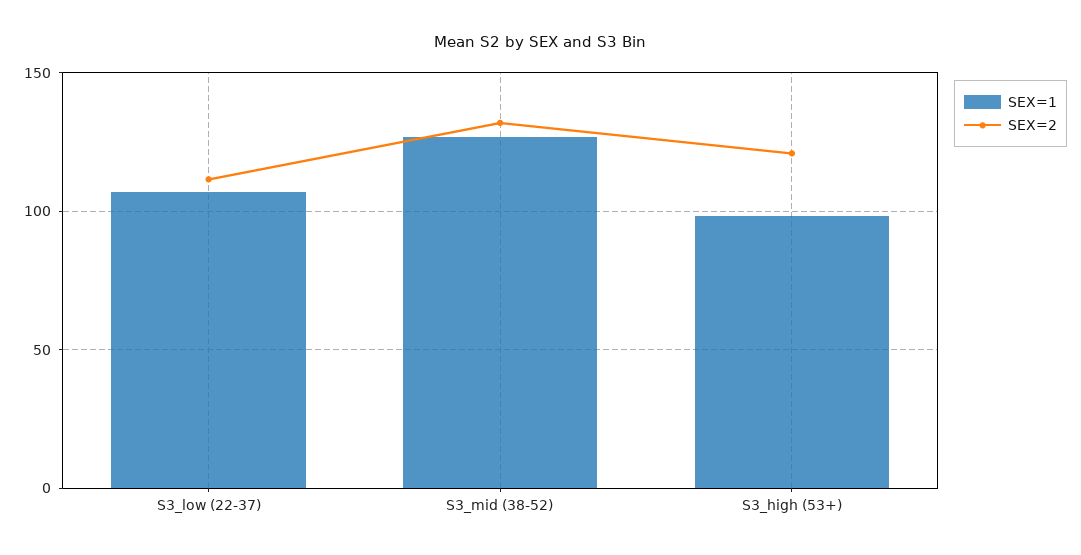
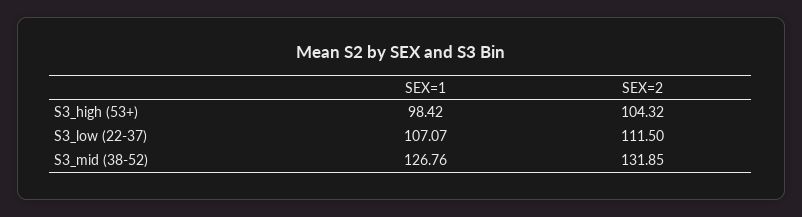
  {
    "SEX=1": {
      "S3_low (22-37)": 107.07,
      "S3_mid (38-52)": 126.76,
      "S3_high (53+)": 98.42
    },
    "SEX=2": {
      "S3_low (22-37)": 111.5,
      "S3_mid (38-52)": 131.85,
-     "S3_high (53+)": 120
+     "S3_high (53+)": 104.32
    }
  }

